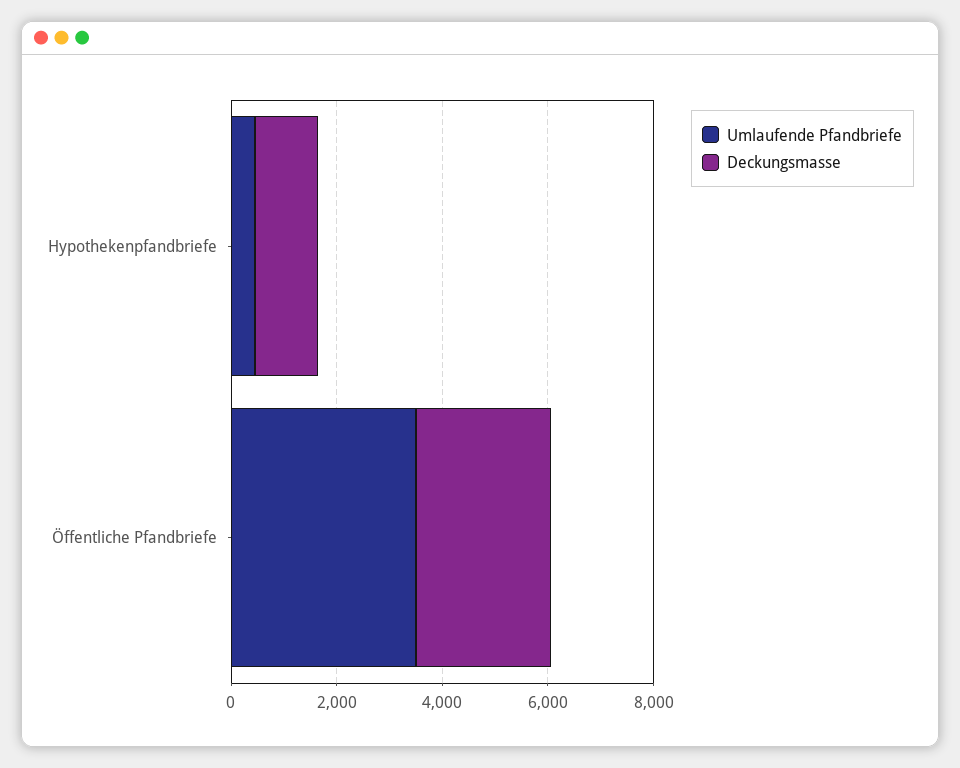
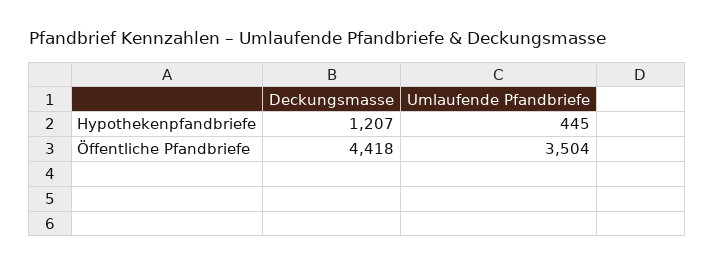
  {
    "Umlaufende Pfandbriefe": {
      "Hypothekenpfandbriefe": 445,
      "Öffentliche Pfandbriefe": 3504
    },
    "Deckungsmasse": {
      "Hypothekenpfandbriefe": 1207,
-     "Öffentliche Pfandbriefe": 2500
+     "Öffentliche Pfandbriefe": 4418
    }
  }

